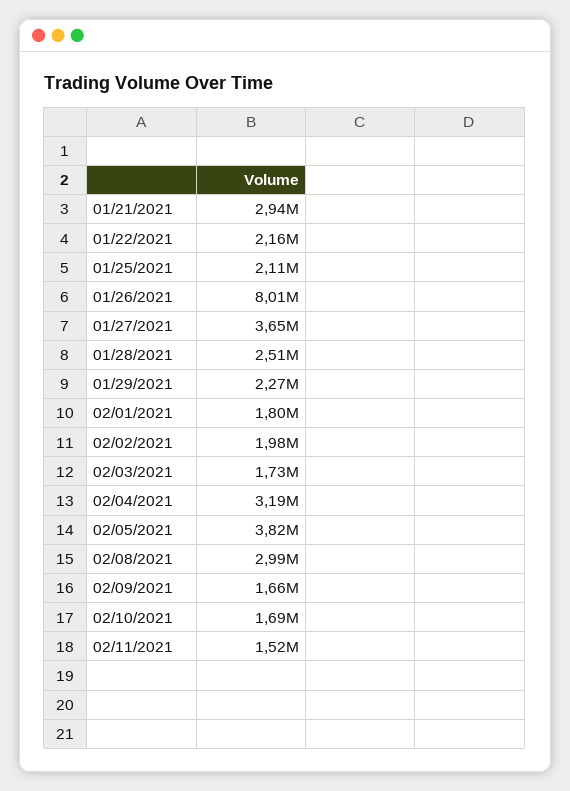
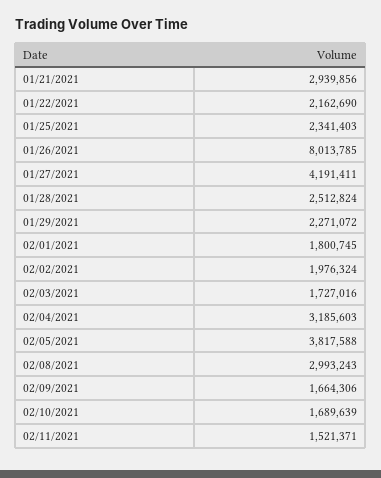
  {
    "01/21/2021": 2939856,
    "01/22/2021": 2162690,
-   "01/25/2021": 2110000,
+   "01/25/2021": 2341403,
    "01/26/2021": 8013785,
-   "01/27/2021": 3650000,
+   "01/27/2021": 4191411,
    "01/28/2021": 2512824,
    "01/29/2021": 2271072,
    "02/01/2021": 1800745,
    "02/02/2021": 1976324,
    "02/03/2021": 1727016,
    "02/04/2021": 3185603,
    "02/05/2021": 3817588,
    "02/08/2021": 2993243,
    "02/09/2021": 1664306,
    "02/10/2021": 1689639,
    "02/11/2021": 1521371
  }

